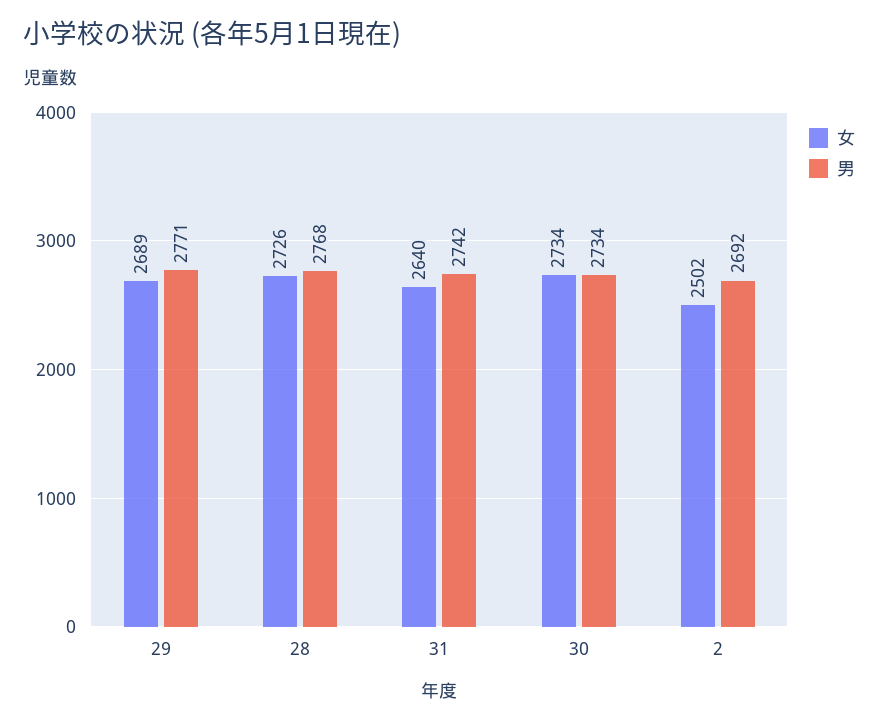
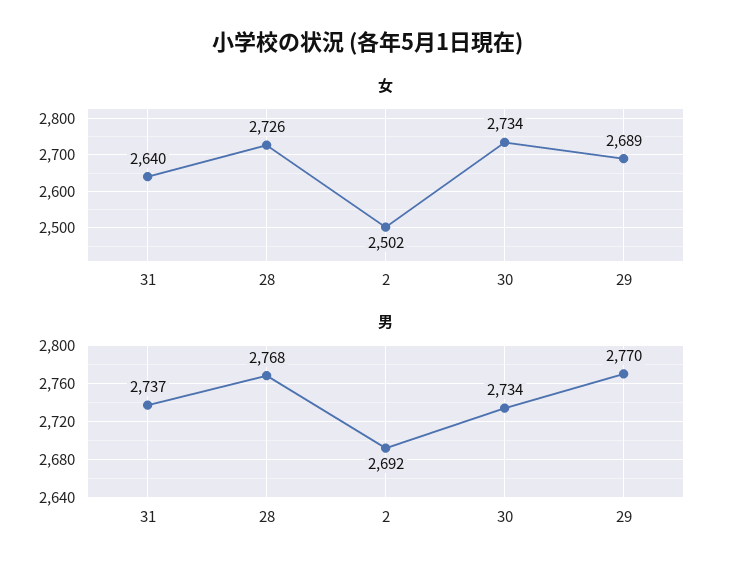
  {
    "女": {
      "29": 2689,
      "28": 2726,
      "31": 2640,
      "30": 2734,
      "2": 2502
    },
    "男": {
-     "29": 2771,
+     "29": 2770,
      "28": 2768,
-     "31": 2742,
+     "31": 2737,
      "30": 2734,
      "2": 2692
    }
  }

